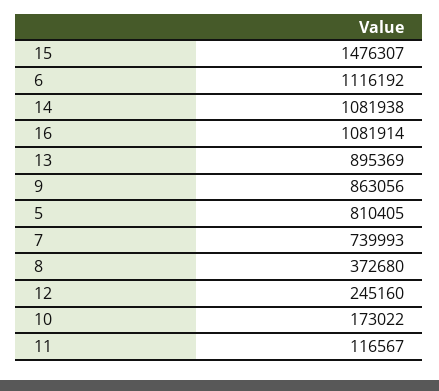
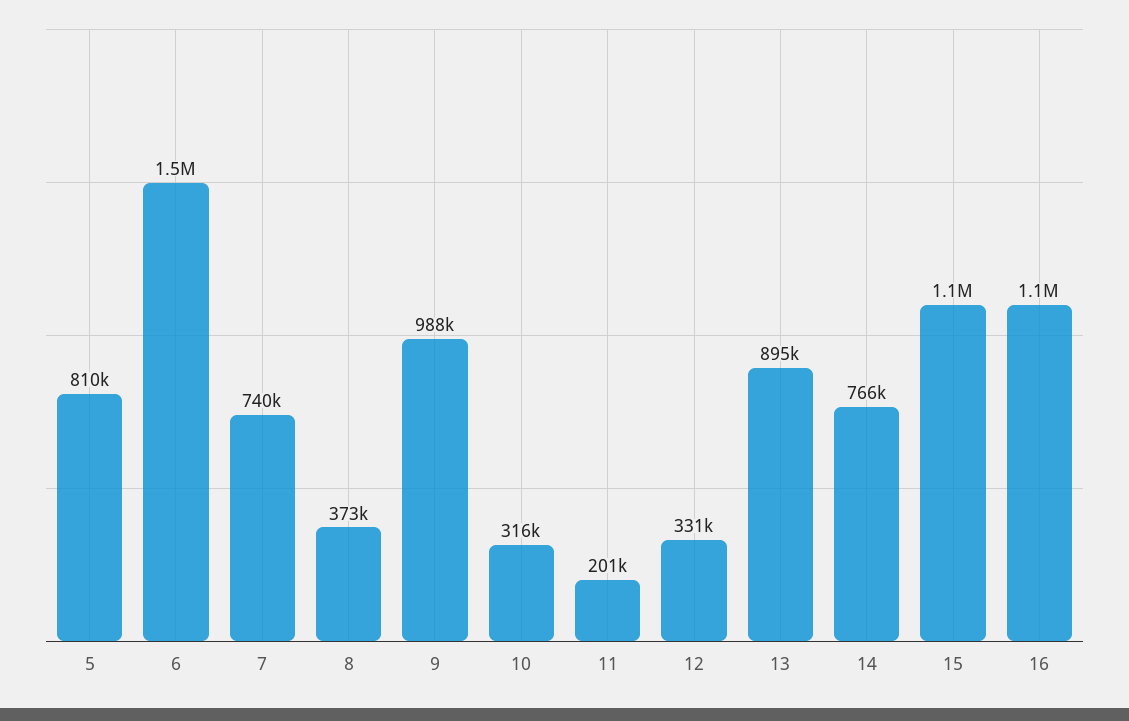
  {
-   "15": 1476307,
+   "15": 1100000,
-   "6": 1116192,
+   "6": 1500000,
-   "14": 1081938,
+   "14": 766000,
    "16": 1081914,
    "13": 895369,
-   "9": 863056,
+   "9": 988000,
    "5": 810405,
    "7": 739993,
    "8": 372680,
-   "12": 245160,
+   "12": 331000,
-   "10": 173022,
+   "10": 316000,
-   "11": 116567
+   "11": 201000
  }

